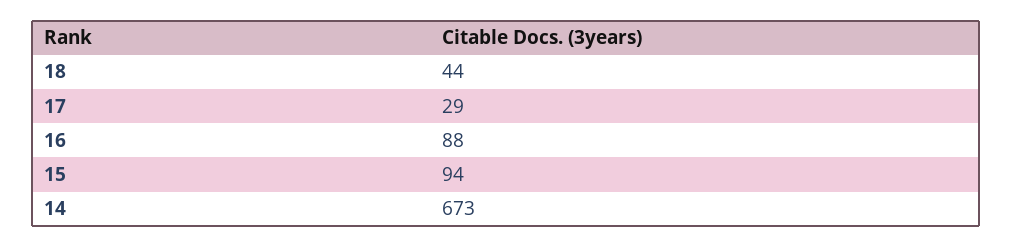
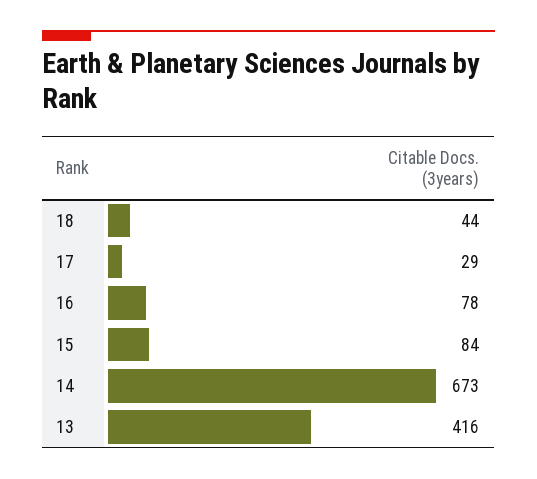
  {
    "18": 44,
    "17": 29,
-   "16": 88,
+   "16": 78,
-   "15": 94,
+   "15": 84,
-   "14": 673
+   "14": 673,
+   "13": 416
  }

